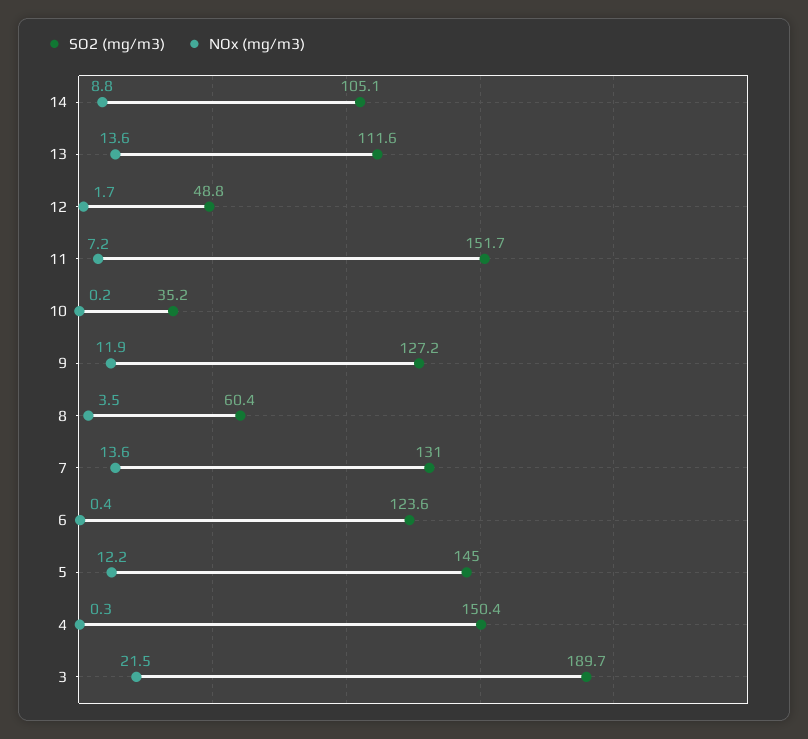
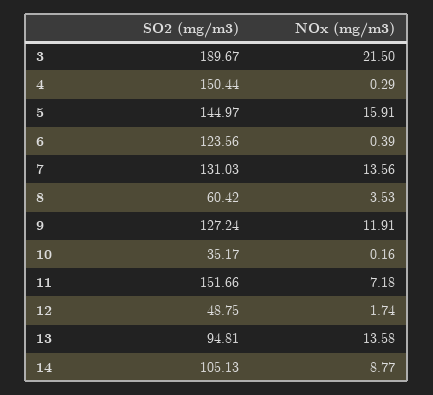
  {
    "SO2 (mg/m3)": {
      "14": 105.13,
-     "13": 111.6,
+     "13": 94.81,
      "12": 48.75,
      "11": 151.66,
      "10": 35.17,
      "9": 127.24,
      "8": 60.42,
      "7": 131.03,
      "6": 123.56,
      "5": 144.97,
      "4": 150.44,
      "3": 189.67
    },
    "NOx (mg/m3)": {
      "14": 8.77,
      "13": 13.58,
      "12": 1.74,
      "11": 7.18,
      "10": 0.16,
      "9": 11.91,
      "8": 3.53,
      "7": 13.56,
      "6": 0.39,
-     "5": 12.2,
+     "5": 15.91,
      "4": 0.29,
      "3": 21.5
    }
  }

